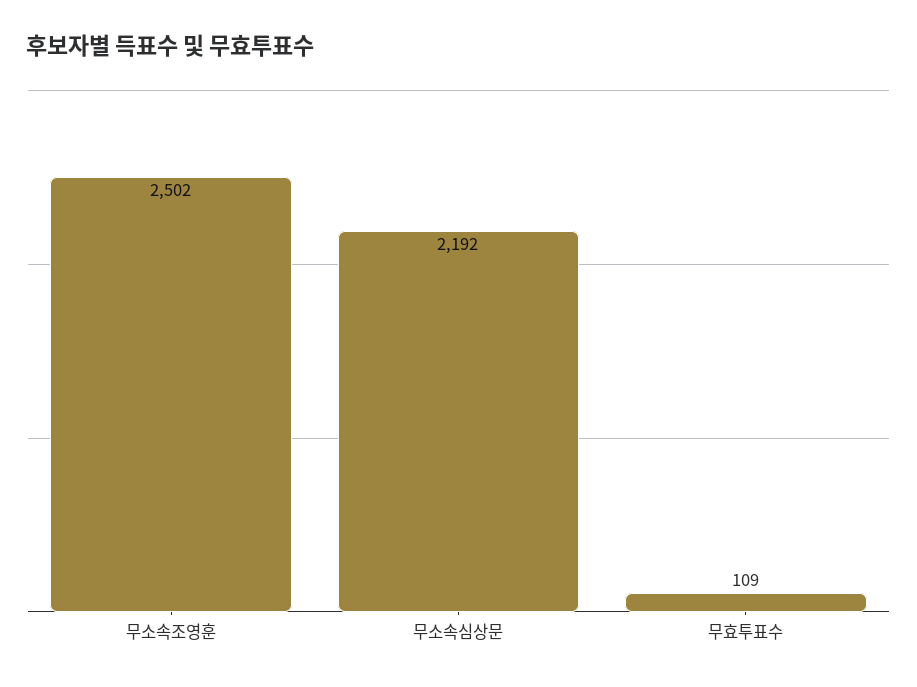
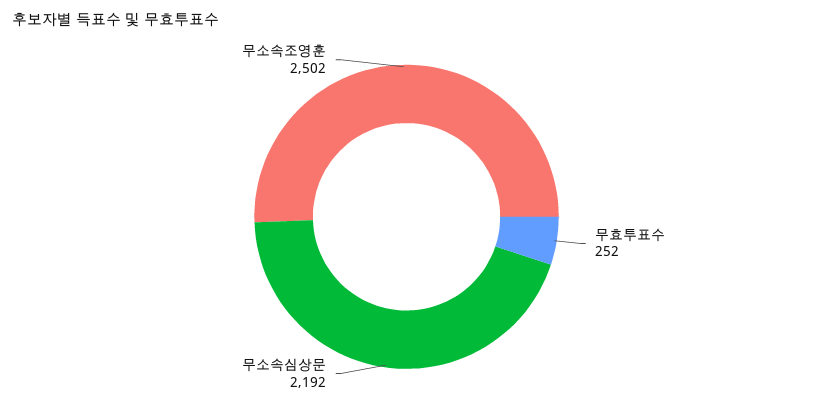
  {
    "무소속조영훈": 2502,
    "무소속심상문": 2192,
-   "무효투표수": 109
+   "무효투표수": 252
  }

